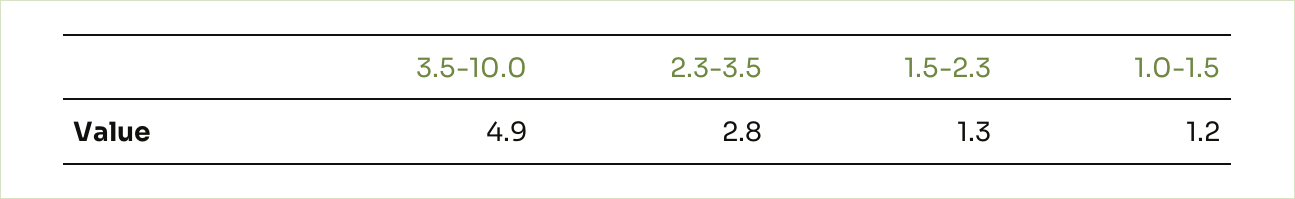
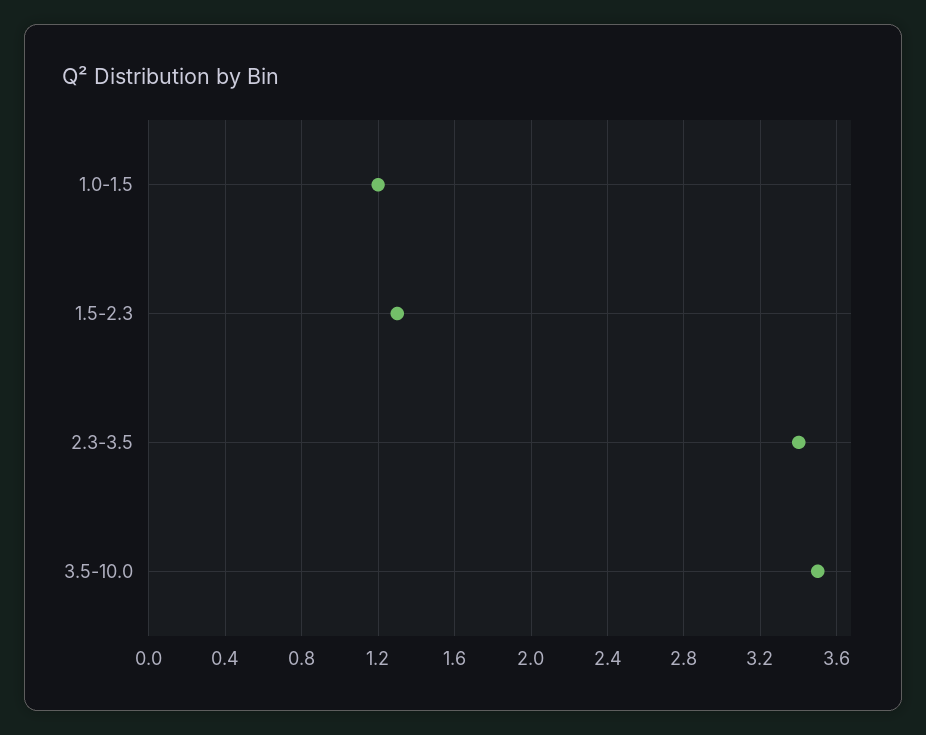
  {
-   "3.5-10.0": 4.9,
+   "3.5-10.0": 3.5,
-   "2.3-3.5": 2.8,
+   "2.3-3.5": 3.4,
    "1.5-2.3": 1.3,
    "1.0-1.5": 1.2
  }

